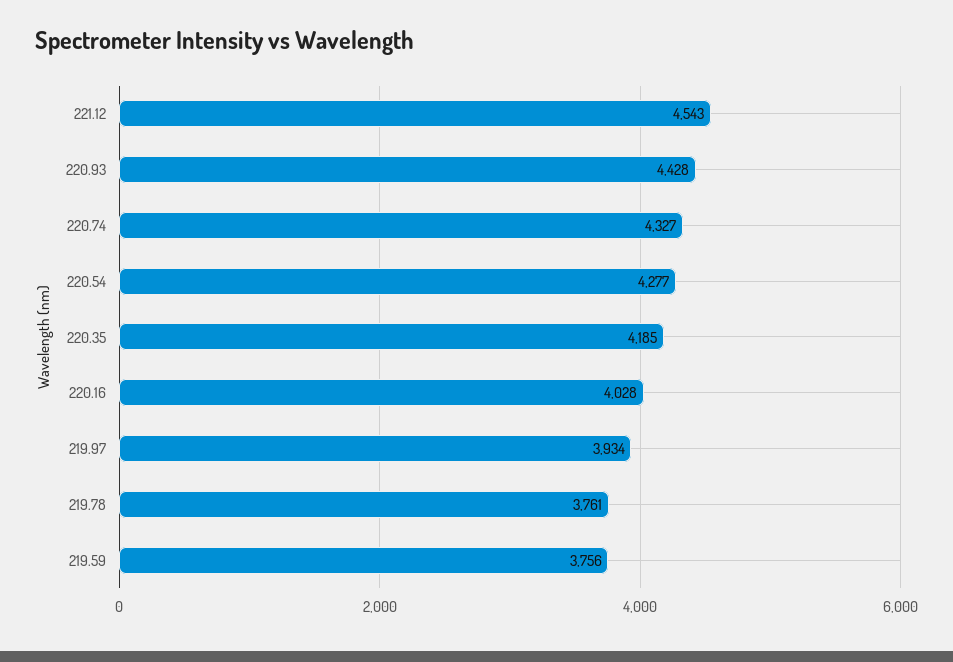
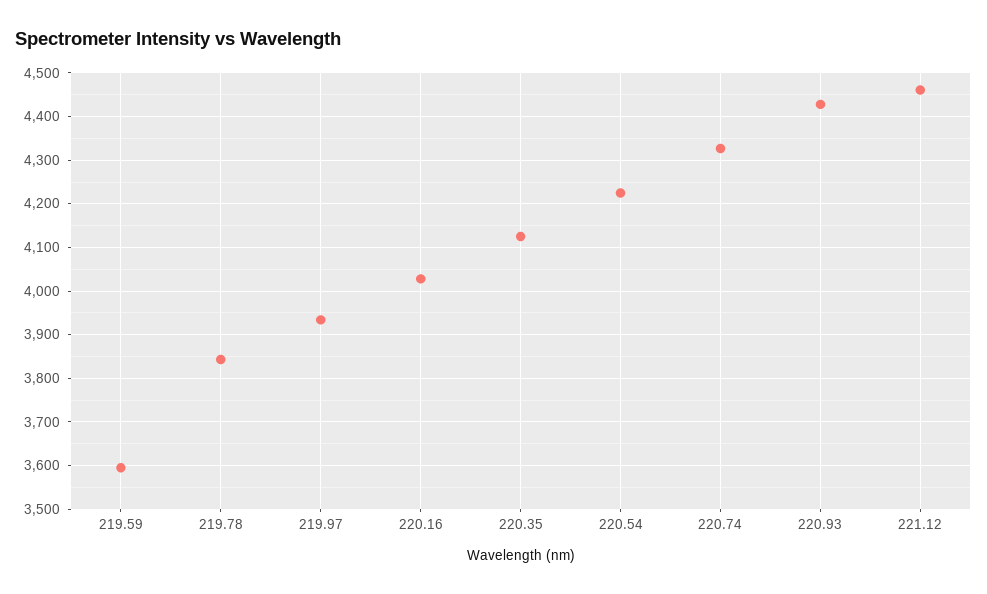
  {
-   "221.12": 4543,
+   "221.12": 4460,
    "220.93": 4428,
    "220.74": 4327,
-   "220.54": 4277,
+   "220.54": 4220,
-   "220.35": 4185,
+   "220.35": 4120,
    "220.16": 4028,
    "219.97": 3934,
-   "219.78": 3761,
+   "219.78": 3840,
-   "219.59": 3756
+   "219.59": 3600
  }

